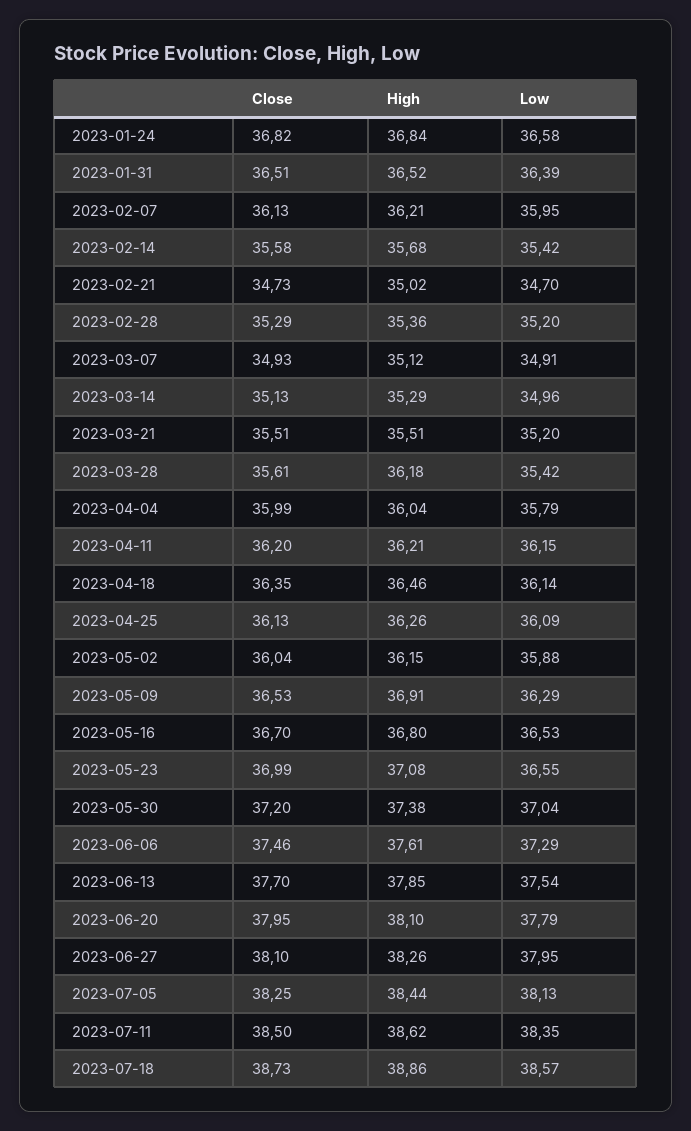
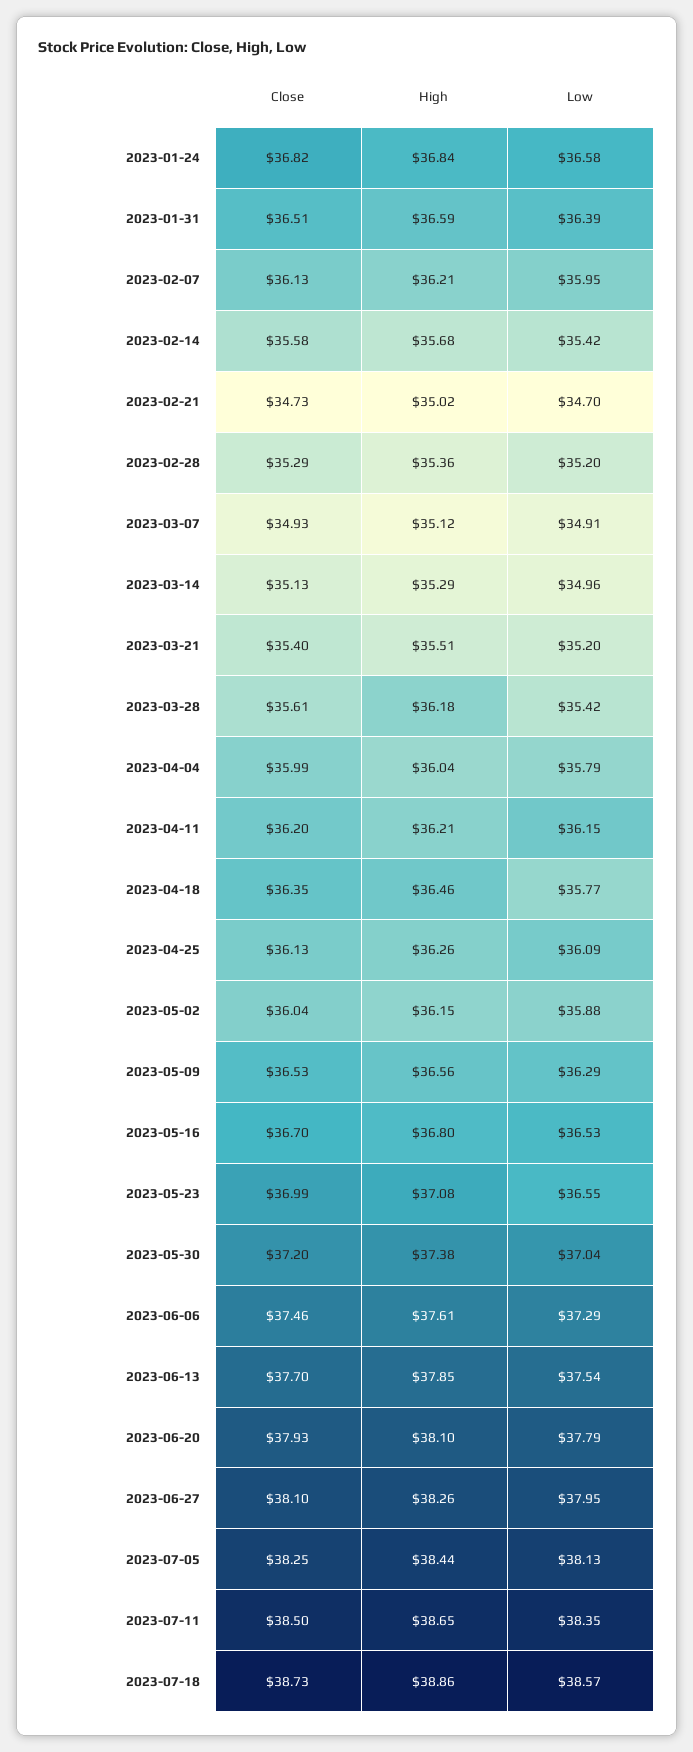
  {
    "Close": {
      "2023-01-24": 36.82,
      "2023-01-31": 36.51,
      "2023-02-07": 36.13,
      "2023-02-14": 35.58,
      "2023-02-21": 34.73,
      "2023-02-28": 35.29,
      "2023-03-07": 34.93,
      "2023-03-14": 35.13,
-     "2023-03-21": 35.51,
+     "2023-03-21": 35.4,
      "2023-03-28": 35.61,
      "2023-04-04": 35.99,
      "2023-04-11": 36.2,
      "2023-04-18": 36.35,
      "2023-04-25": 36.13,
      "2023-05-02": 36.04,
      "2023-05-09": 36.53,
      "2023-05-16": 36.7,
      "2023-05-23": 36.99,
      "2023-05-30": 37.2,
      "2023-06-06": 37.46,
      "2023-06-13": 37.7,
-     "2023-06-20": 37.95,
+     "2023-06-20": 37.93,
      "2023-06-27": 38.1,
      "2023-07-05": 38.25,
      "2023-07-11": 38.5,
      "2023-07-18": 38.73
    },
    "High": {
      "2023-01-24": 36.84,
-     "2023-01-31": 36.52,
+     "2023-01-31": 36.59,
      "2023-02-07": 36.21,
      "2023-02-14": 35.68,
      "2023-02-21": 35.02,
      "2023-02-28": 35.36,
      "2023-03-07": 35.12,
      "2023-03-14": 35.29,
      "2023-03-21": 35.51,
      "2023-03-28": 36.18,
      "2023-04-04": 36.04,
      "2023-04-11": 36.21,
      "2023-04-18": 36.46,
      "2023-04-25": 36.26,
      "2023-05-02": 36.15,
-     "2023-05-09": 36.91,
+     "2023-05-09": 36.56,
      "2023-05-16": 36.8,
      "2023-05-23": 37.08,
      "2023-05-30": 37.38,
      "2023-06-06": 37.61,
      "2023-06-13": 37.85,
      "2023-06-20": 38.1,
      "2023-06-27": 38.26,
      "2023-07-05": 38.44,
-     "2023-07-11": 38.62,
+     "2023-07-11": 38.65,
      "2023-07-18": 38.86
    },
    "Low": {
      "2023-01-24": 36.58,
      "2023-01-31": 36.39,
      "2023-02-07": 35.95,
      "2023-02-14": 35.42,
      "2023-02-21": 34.7,
      "2023-02-28": 35.2,
      "2023-03-07": 34.91,
      "2023-03-14": 34.96,
      "2023-03-21": 35.2,
      "2023-03-28": 35.42,
      "2023-04-04": 35.79,
      "2023-04-11": 36.15,
-     "2023-04-18": 36.14,
+     "2023-04-18": 35.77,
      "2023-04-25": 36.09,
      "2023-05-02": 35.88,
      "2023-05-09": 36.29,
      "2023-05-16": 36.53,
      "2023-05-23": 36.55,
      "2023-05-30": 37.04,
      "2023-06-06": 37.29,
      "2023-06-13": 37.54,
      "2023-06-20": 37.79,
      "2023-06-27": 37.95,
      "2023-07-05": 38.13,
      "2023-07-11": 38.35,
      "2023-07-18": 38.57
    }
  }

